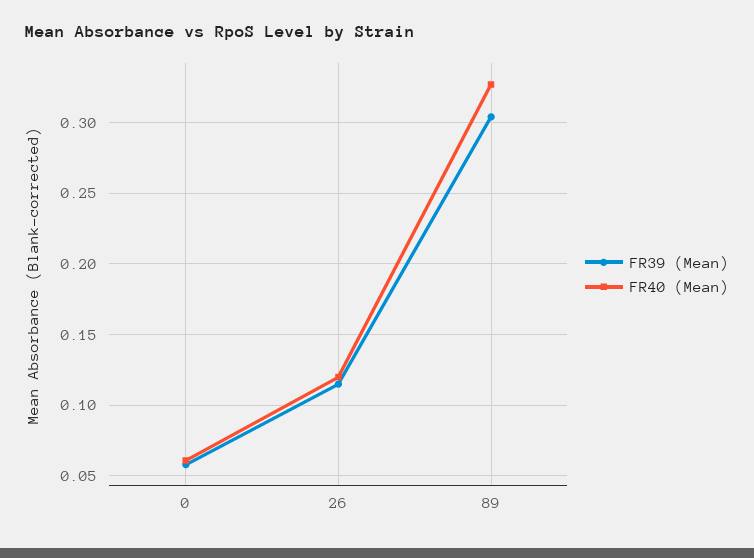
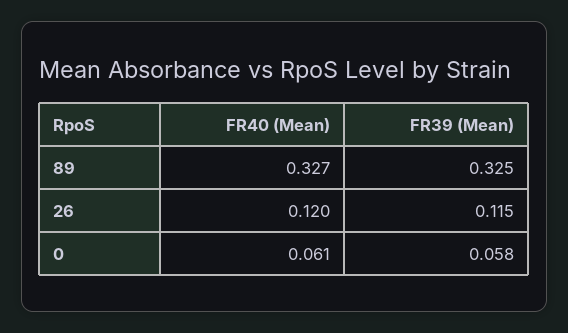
  {
    "FR39 (Mean)": {
      "0": 0.058,
      "26": 0.115,
-     "89": 0.305
+     "89": 0.325
    },
    "FR40 (Mean)": {
      "0": 0.061,
      "26": 0.12,
      "89": 0.327
    }
  }

